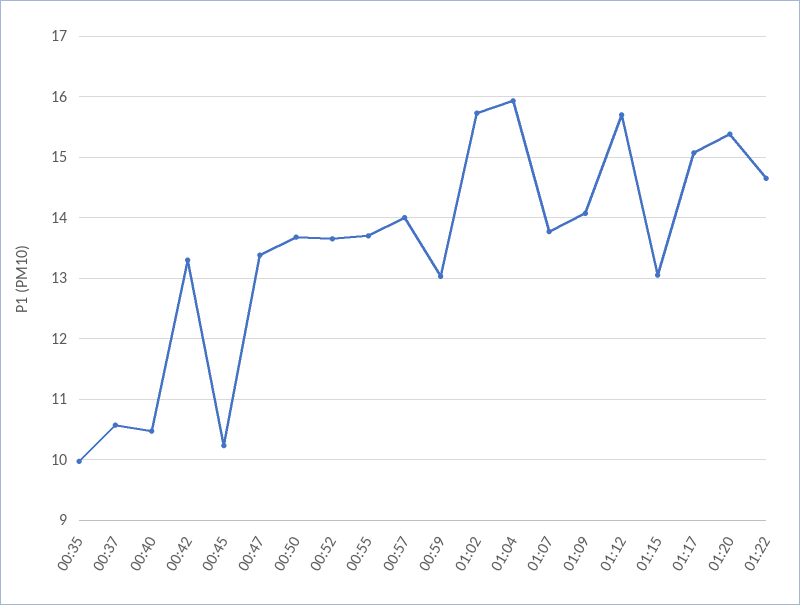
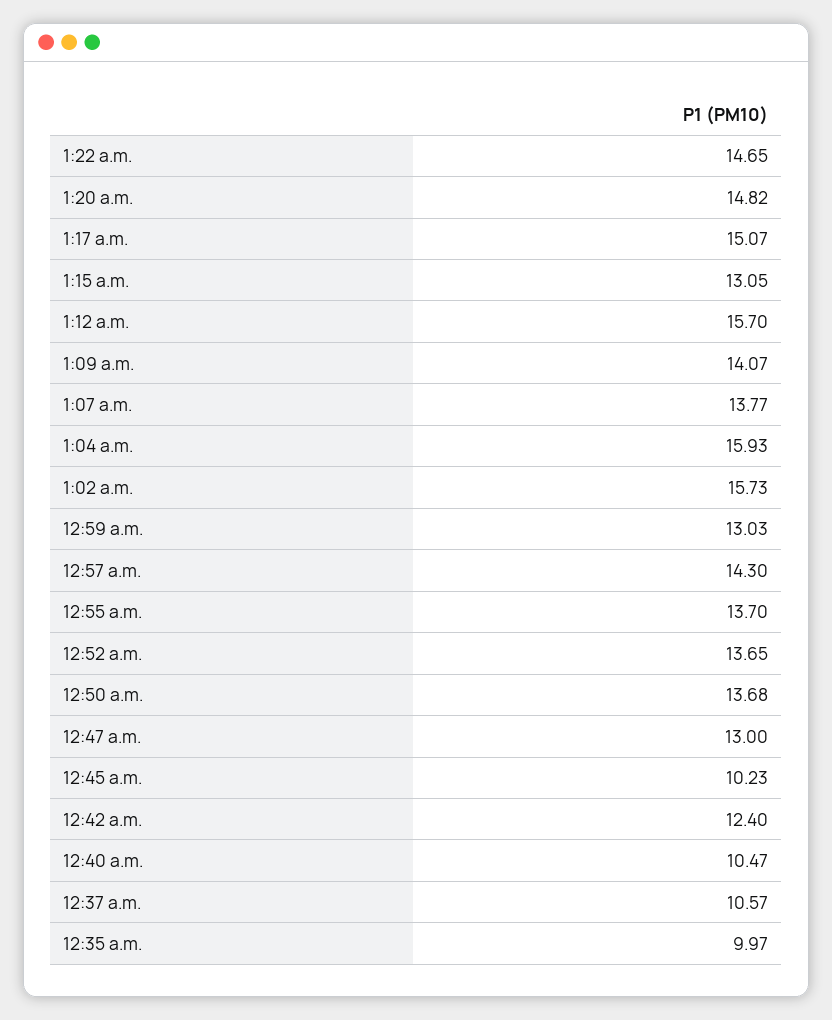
  {
    "00:35": 9.97,
    "00:37": 10.57,
    "00:40": 10.47,
-   "00:42": 13.3,
+   "00:42": 12.4,
    "00:45": 10.23,
-   "00:47": 13.4,
+   "00:47": 13,
    "00:50": 13.68,
    "00:52": 13.65,
    "00:55": 13.7,
-   "00:57": 14,
+   "00:57": 14.3,
    "00:59": 13.03,
    "01:02": 15.73,
    "01:04": 15.93,
    "01:07": 13.77,
    "01:09": 14.07,
    "01:12": 15.7,
    "01:15": 13.05,
    "01:17": 15.07,
-   "01:20": 15.4,
+   "01:20": 14.82,
    "01:22": 14.65
  }

